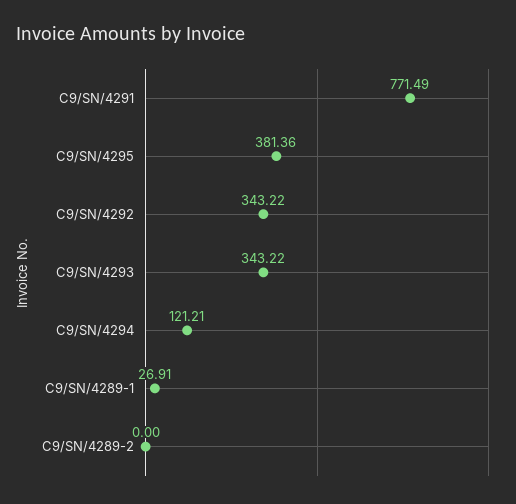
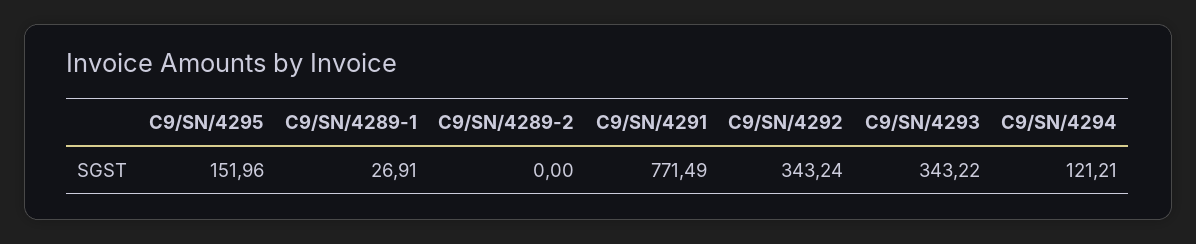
  {
    "C9/SN/4291": 771.49,
-   "C9/SN/4295": 381.36,
+   "C9/SN/4295": 151.96,
-   "C9/SN/4292": 343.22,
+   "C9/SN/4292": 343.24,
    "C9/SN/4293": 343.22,
    "C9/SN/4294": 121.21,
    "C9/SN/4289-1": 26.91,
    "C9/SN/4289-2": 0
  }

